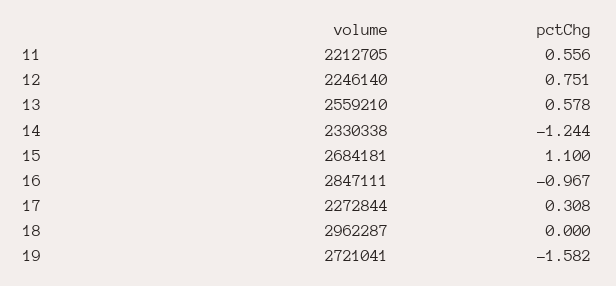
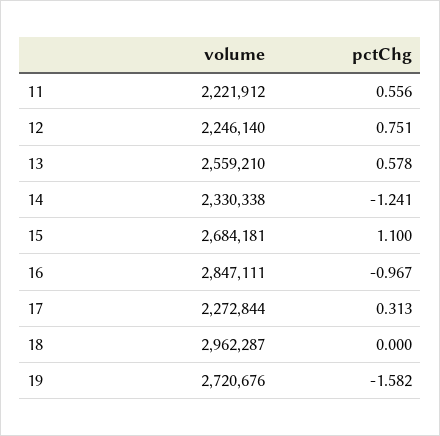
  {
    "volume": {
-     "11": 2212705,
+     "11": 2221912,
      "12": 2246140,
      "13": 2559210,
      "14": 2330338,
      "15": 2684181,
      "16": 2847111,
      "17": 2272844,
      "18": 2962287,
-     "19": 2721041
+     "19": 2720676
    },
    "pctChg": {
      "11": 0.556,
      "12": 0.751,
      "13": 0.578,
-     "14": -1.244,
+     "14": -1.241,
      "15": 1.1,
      "16": -0.967,
-     "17": 0.308,
+     "17": 0.313,
      "18": 0,
      "19": -1.582
    }
  }

